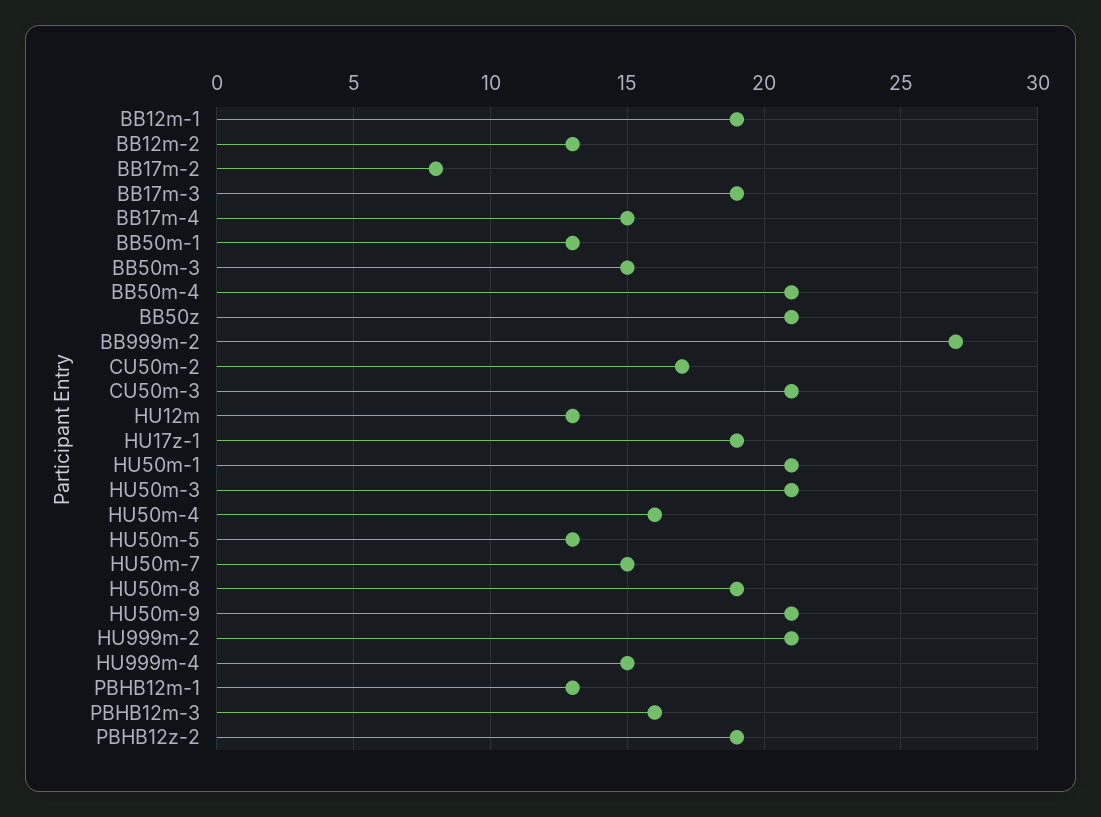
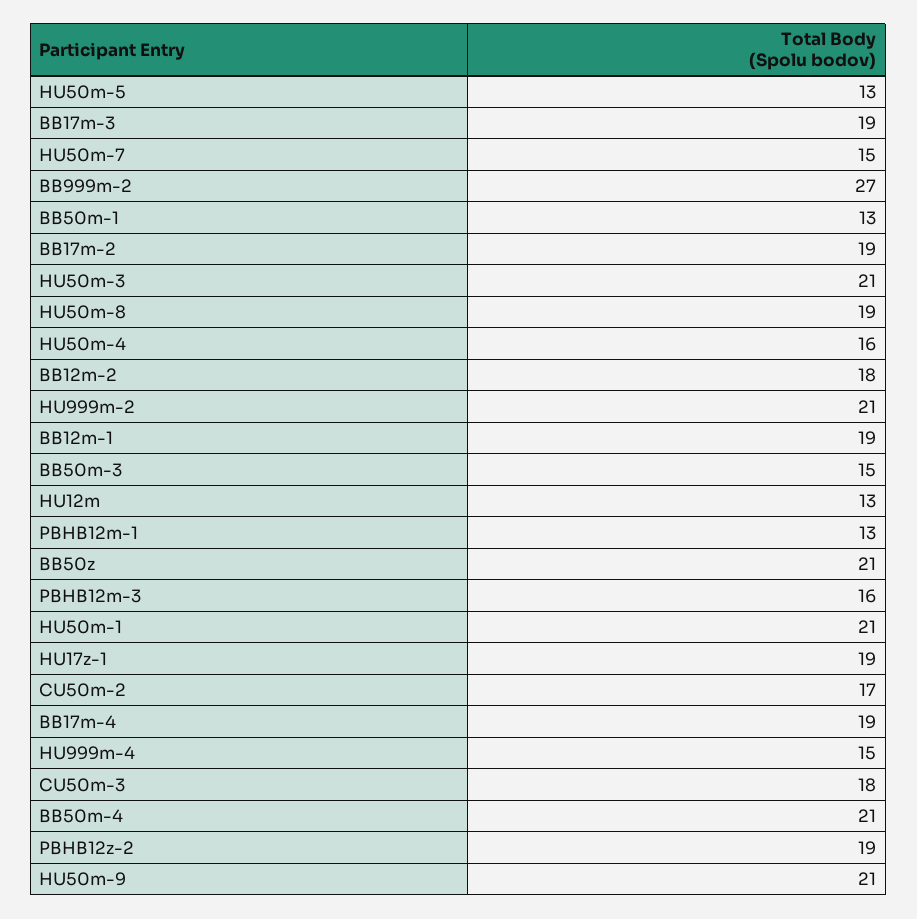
  {
    "BB12m-1": 19,
-   "BB12m-2": 13,
+   "BB12m-2": 18,
-   "BB17m-2": 8,
+   "BB17m-2": 19,
    "BB17m-3": 19,
-   "BB17m-4": 15,
+   "BB17m-4": 19,
    "BB50m-1": 13,
    "BB50m-3": 15,
    "BB50m-4": 21,
    "BB50z": 21,
    "BB999m-2": 27,
    "CU50m-2": 17,
-   "CU50m-3": 21,
+   "CU50m-3": 18,
    "HU12m": 13,
    "HU17z-1": 19,
    "HU50m-1": 21,
    "HU50m-3": 21,
    "HU50m-4": 16,
    "HU50m-5": 13,
    "HU50m-7": 15,
    "HU50m-8": 19,
    "HU50m-9": 21,
    "HU999m-2": 21,
    "HU999m-4": 15,
    "PBHB12m-1": 13,
    "PBHB12m-3": 16,
    "PBHB12z-2": 19
  }

